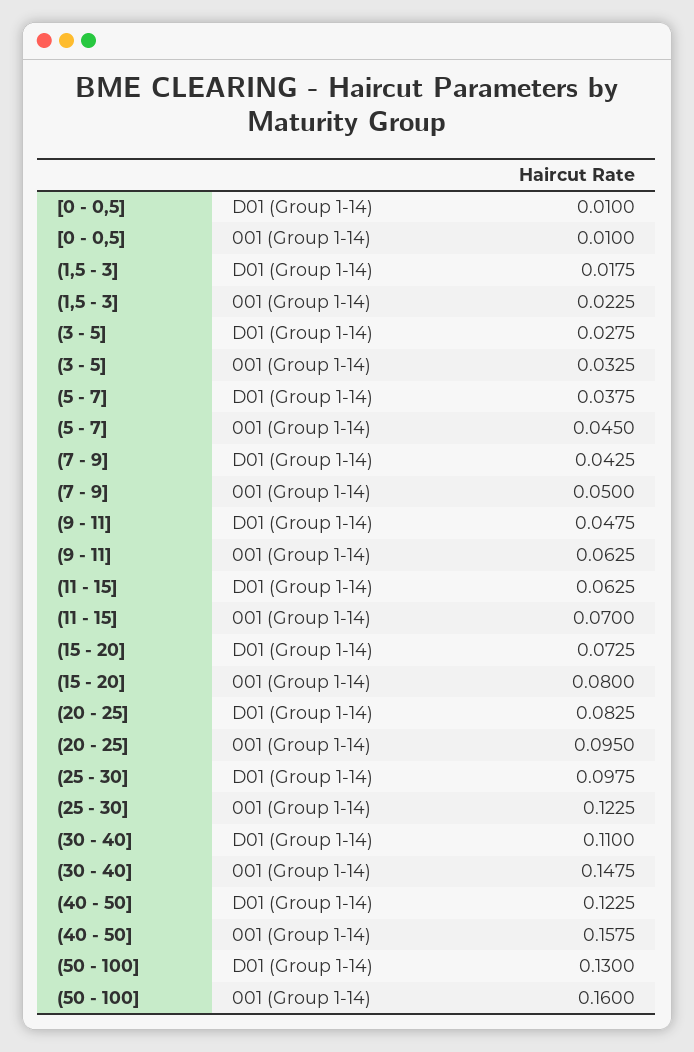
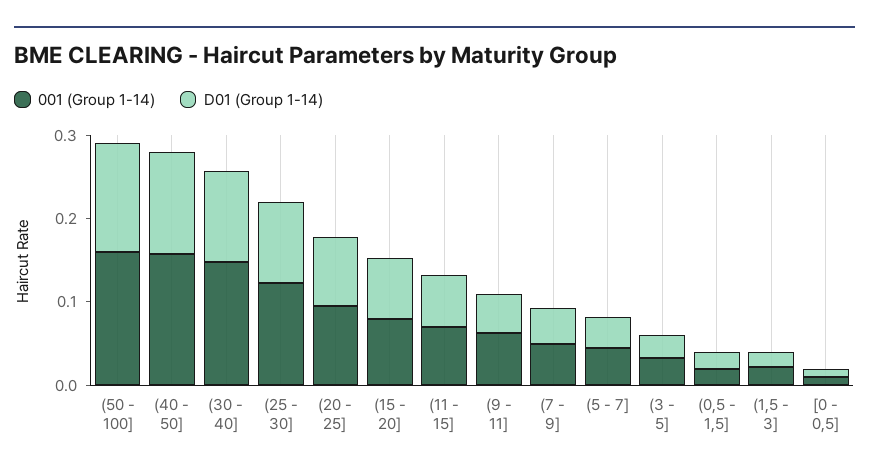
  {
    "D01 (Group 1-14)": {
      "[0 - 0,5]": 0.01,
      "(1,5 - 3]": 0.0175,
      "(3 - 5]": 0.0275,
      "(5 - 7]": 0.0375,
      "(7 - 9]": 0.0425,
      "(9 - 11]": 0.0475,
      "(11 - 15]": 0.0625,
      "(15 - 20]": 0.0725,
      "(20 - 25]": 0.0825,
      "(25 - 30]": 0.0975,
      "(30 - 40]": 0.11,
      "(40 - 50]": 0.1225,
-     "(50 - 100]": 0.13
+     "(50 - 100]": 0.13,
+     "(0,5 - 1,5]": 0.02
    },
    "001 (Group 1-14)": {
      "[0 - 0,5]": 0.01,
      "(1,5 - 3]": 0.0225,
      "(3 - 5]": 0.0325,
      "(5 - 7]": 0.045,
      "(7 - 9]": 0.05,
      "(9 - 11]": 0.0625,
      "(11 - 15]": 0.07,
      "(15 - 20]": 0.08,
      "(20 - 25]": 0.095,
      "(25 - 30]": 0.1225,
      "(30 - 40]": 0.1475,
      "(40 - 50]": 0.1575,
-     "(50 - 100]": 0.16
+     "(50 - 100]": 0.16,
+     "(0,5 - 1,5]": 0.02
    }
  }

